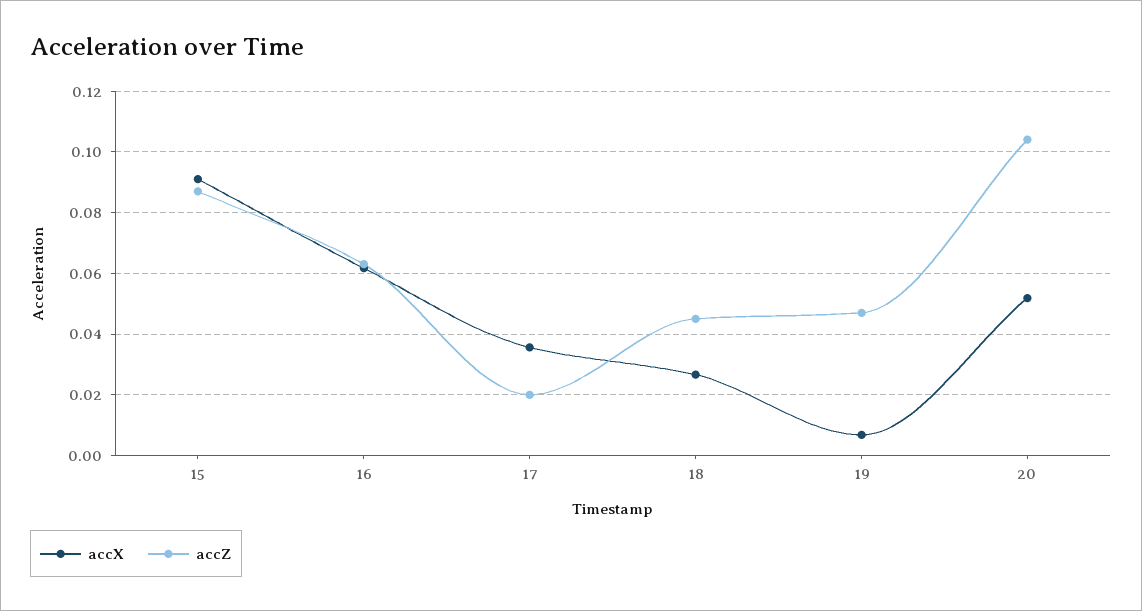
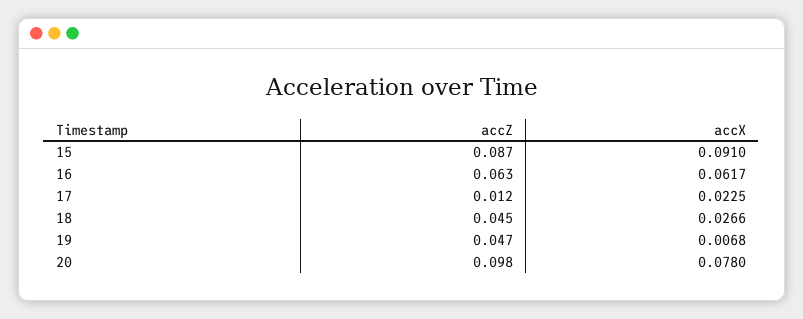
  {
    "accX": {
      "15": 0.091,
      "16": 0.0617,
-     "17": 0.036,
+     "17": 0.0225,
      "18": 0.0266,
      "19": 0.0068,
-     "20": 0.052
+     "20": 0.078
    },
    "accZ": {
      "15": 0.087,
      "16": 0.063,
-     "17": 0.02,
+     "17": 0.012,
      "18": 0.045,
      "19": 0.047,
-     "20": 0.104
+     "20": 0.098
    }
  }

